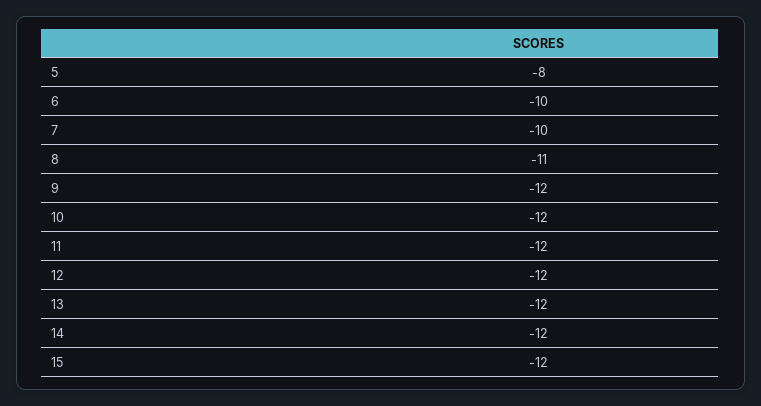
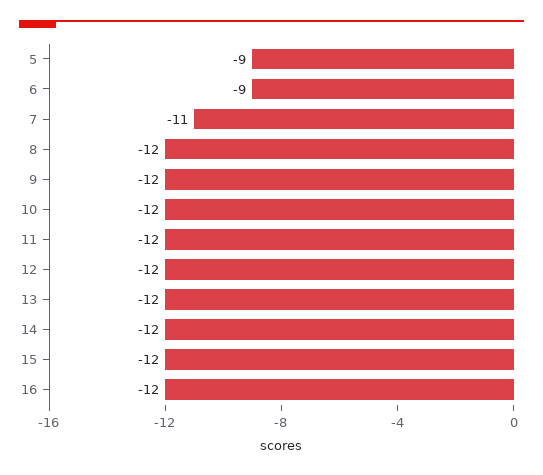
  {
-   "5": -8,
+   "5": -9,
-   "6": -10,
+   "6": -9,
-   "7": -10,
+   "7": -11,
-   "8": -11,
+   "8": -12,
    "9": -12,
    "10": -12,
    "11": -12,
    "12": -12,
    "13": -12,
    "14": -12,
-   "15": -12
+   "15": -12,
+   "16": -12
  }

